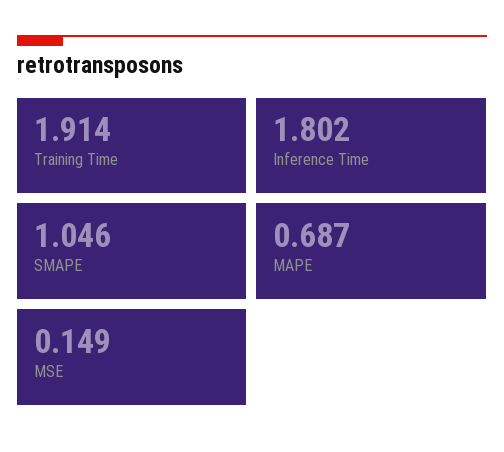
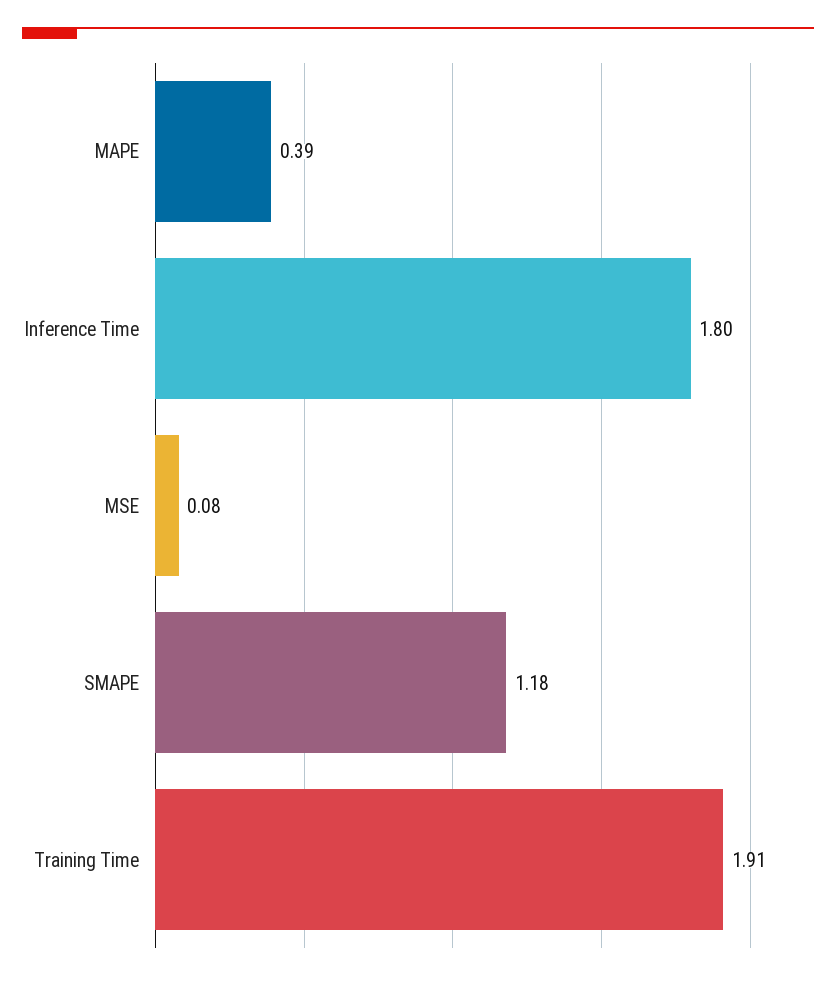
  {
    "Training Time": 1.914,
    "Inference Time": 1.802,
-   "SMAPE": 1.046,
+   "SMAPE": 1.18,
-   "MAPE": 0.687,
+   "MAPE": 0.39,
-   "MSE": 0.149
+   "MSE": 0.08
  }

